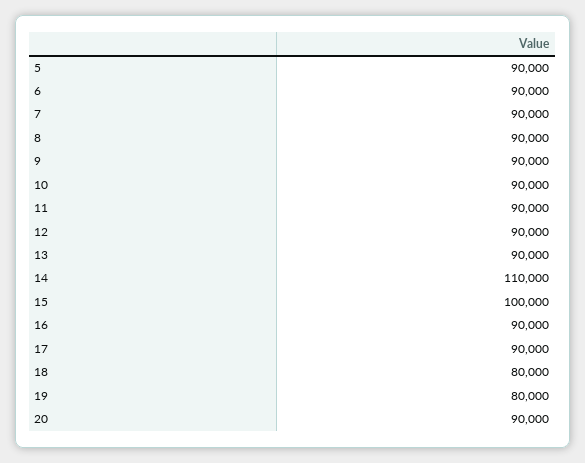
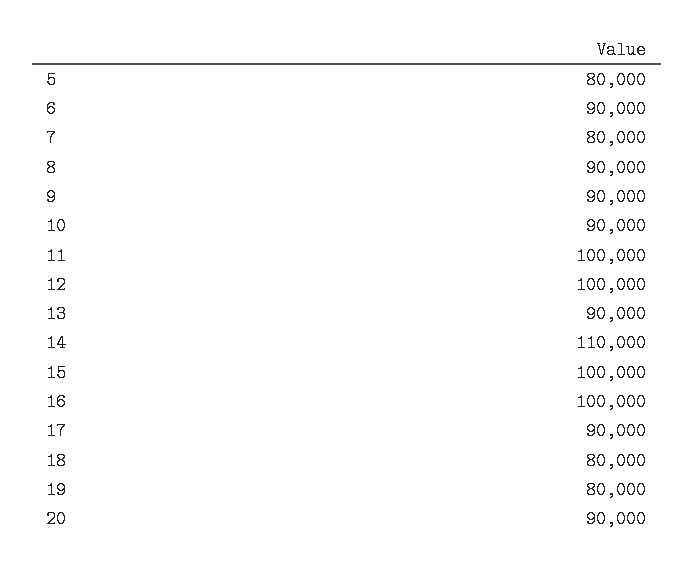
  {
-   "5": 90000,
+   "5": 80000,
    "6": 90000,
-   "7": 90000,
+   "7": 80000,
    "8": 90000,
    "9": 90000,
    "10": 90000,
-   "11": 90000,
+   "11": 100000,
-   "12": 90000,
+   "12": 100000,
    "13": 90000,
    "14": 110000,
    "15": 100000,
-   "16": 90000,
+   "16": 100000,
    "17": 90000,
    "18": 80000,
    "19": 80000,
    "20": 90000
  }

